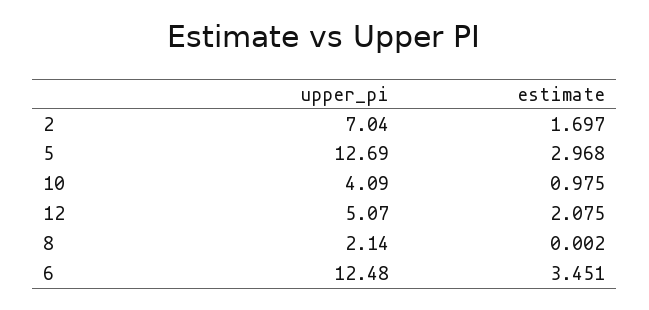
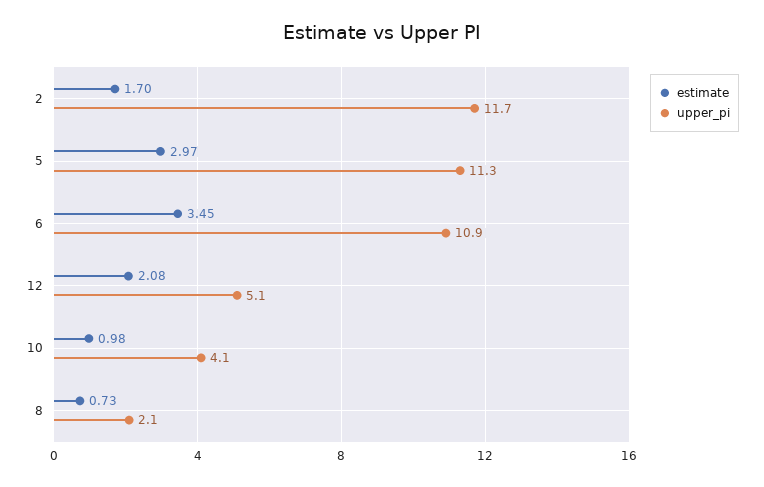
  {
    "upper_pi": {
-     "2": 7.04,
+     "2": 11.7,
-     "5": 12.69,
+     "5": 11.3,
      "10": 4.09,
      "12": 5.07,
      "8": 2.14,
-     "6": 12.48
+     "6": 10.9
    },
    "estimate": {
      "2": 1.697,
      "5": 2.968,
      "10": 0.975,
      "12": 2.075,
-     "8": 0.002,
+     "8": 0.73,
      "6": 3.451
    }
  }

